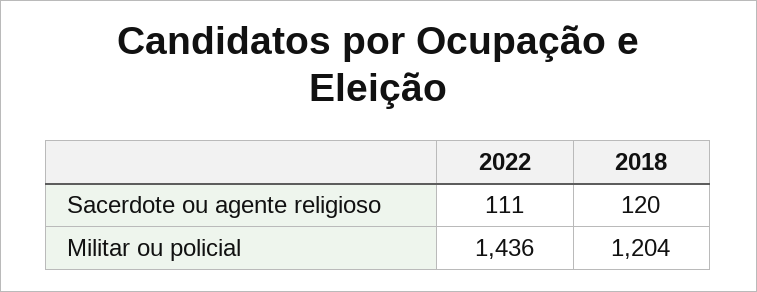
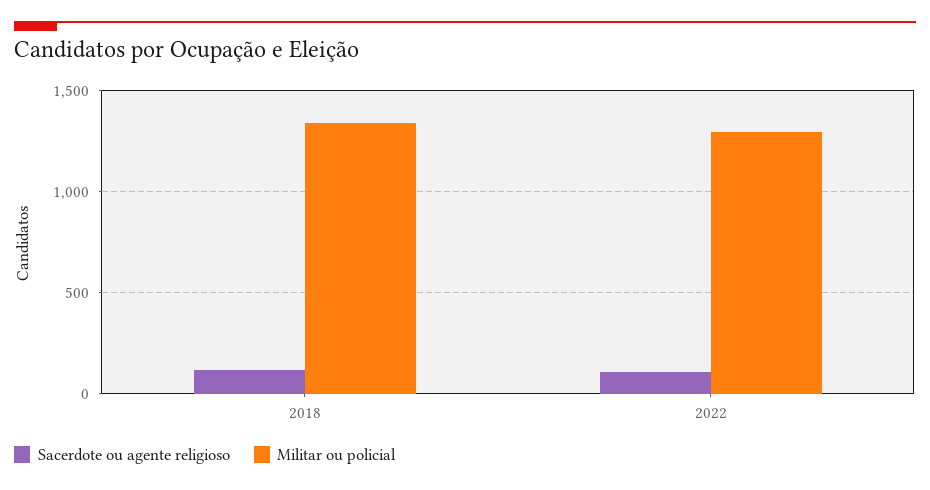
  {
    "Sacerdote ou agente religioso": {
      "2022": 111,
      "2018": 120
    },
    "Militar ou policial": {
-     "2022": 1436,
+     "2022": 1300,
-     "2018": 1204
+     "2018": 1350
    }
  }

